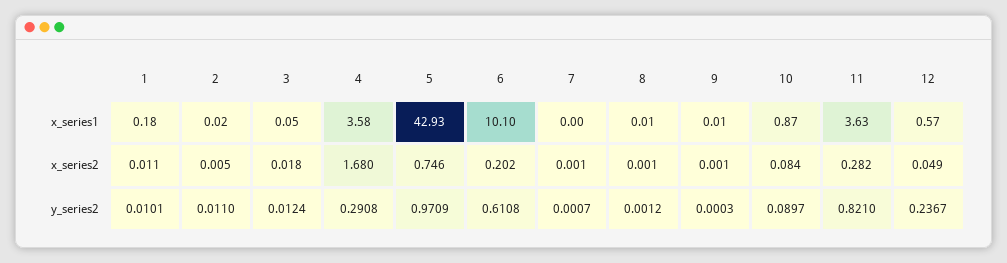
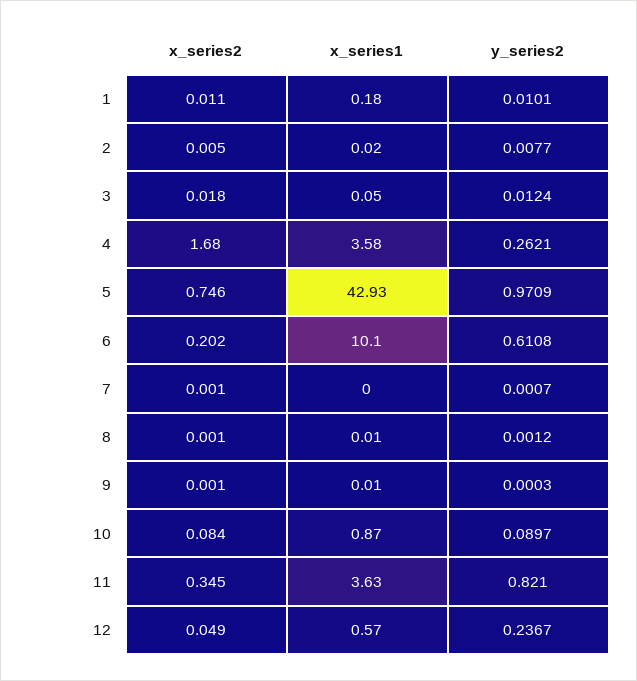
  {
    "1": {
      "x_series1": 0.18,
      "x_series2": 0.011,
      "y_series2": 0.0101
    },
    "2": {
      "x_series1": 0.02,
      "x_series2": 0.005,
-     "y_series2": 0.011
+     "y_series2": 0.0077
    },
    "3": {
      "x_series1": 0.05,
      "x_series2": 0.018,
      "y_series2": 0.0124
    },
    "4": {
      "x_series1": 3.58,
      "x_series2": 1.68,
-     "y_series2": 0.2908
+     "y_series2": 0.2621
    },
    "5": {
      "x_series1": 42.93,
      "x_series2": 0.746,
      "y_series2": 0.9709
    },
    "6": {
      "x_series1": 10.1,
      "x_series2": 0.202,
      "y_series2": 0.6108
    },
    "7": {
      "x_series1": 0,
      "x_series2": 0.001,
      "y_series2": 0.0007
    },
    "8": {
      "x_series1": 0.01,
      "x_series2": 0.001,
      "y_series2": 0.0012
    },
    "9": {
      "x_series1": 0.01,
      "x_series2": 0.001,
      "y_series2": 0.0003
    },
    "10": {
      "x_series1": 0.87,
      "x_series2": 0.084,
      "y_series2": 0.0897
    },
    "11": {
      "x_series1": 3.63,
-     "x_series2": 0.282,
+     "x_series2": 0.345,
      "y_series2": 0.821
    },
    "12": {
      "x_series1": 0.57,
      "x_series2": 0.049,
      "y_series2": 0.2367
    }
  }

